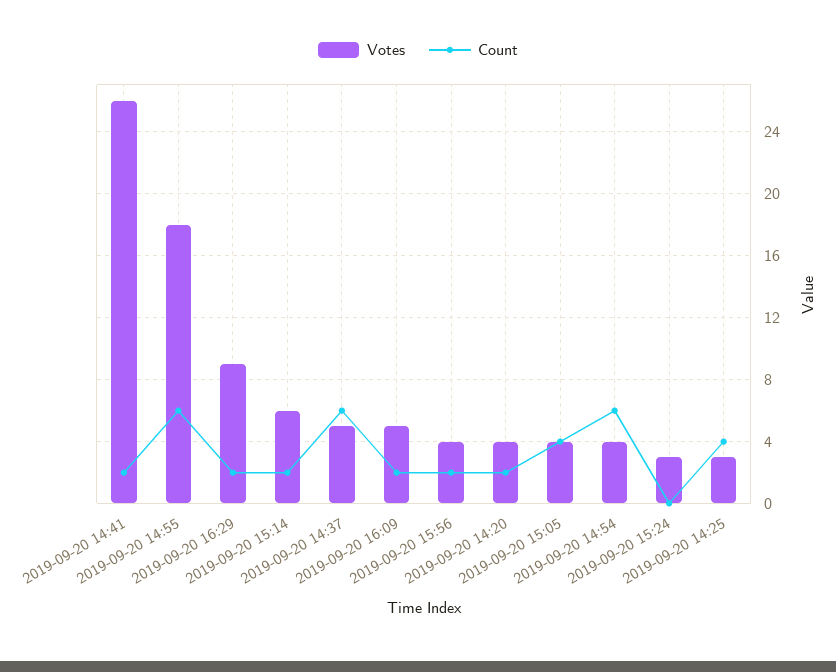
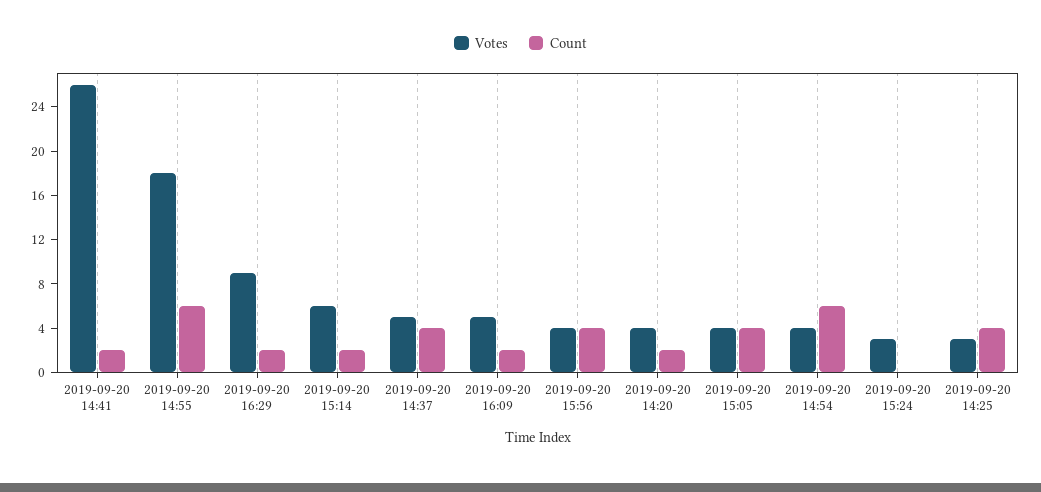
  {
    "Votes": {
      "2019-09-20 14:41": 26,
      "2019-09-20 14:55": 18,
      "2019-09-20 16:29": 9,
      "2019-09-20 15:14": 6,
      "2019-09-20 14:37": 5,
      "2019-09-20 16:09": 5,
      "2019-09-20 15:56": 4,
      "2019-09-20 14:20": 4,
      "2019-09-20 15:05": 4,
      "2019-09-20 14:54": 4,
      "2019-09-20 15:24": 3,
      "2019-09-20 14:25": 3
    },
    "Count": {
      "2019-09-20 14:41": 2,
      "2019-09-20 14:55": 6,
      "2019-09-20 16:29": 2,
      "2019-09-20 15:14": 2,
-     "2019-09-20 14:37": 6,
+     "2019-09-20 14:37": 4,
      "2019-09-20 16:09": 2,
-     "2019-09-20 15:56": 2,
+     "2019-09-20 15:56": 4,
      "2019-09-20 14:20": 2,
      "2019-09-20 15:05": 4,
      "2019-09-20 14:54": 6,
      "2019-09-20 15:24": 0,
      "2019-09-20 14:25": 4
    }
  }

